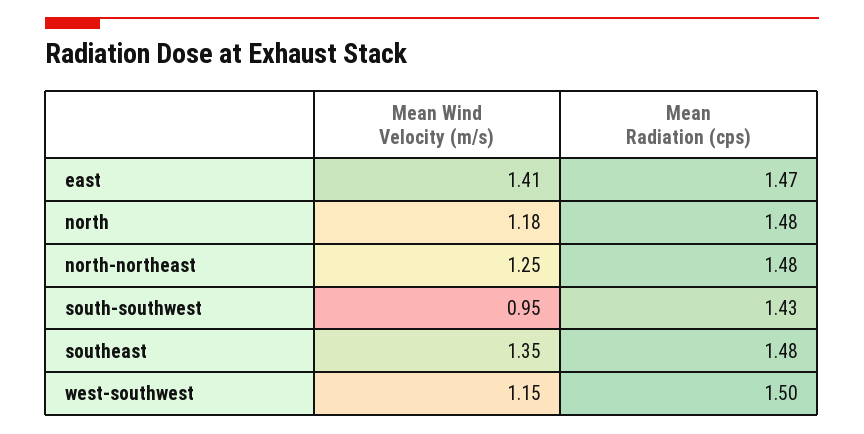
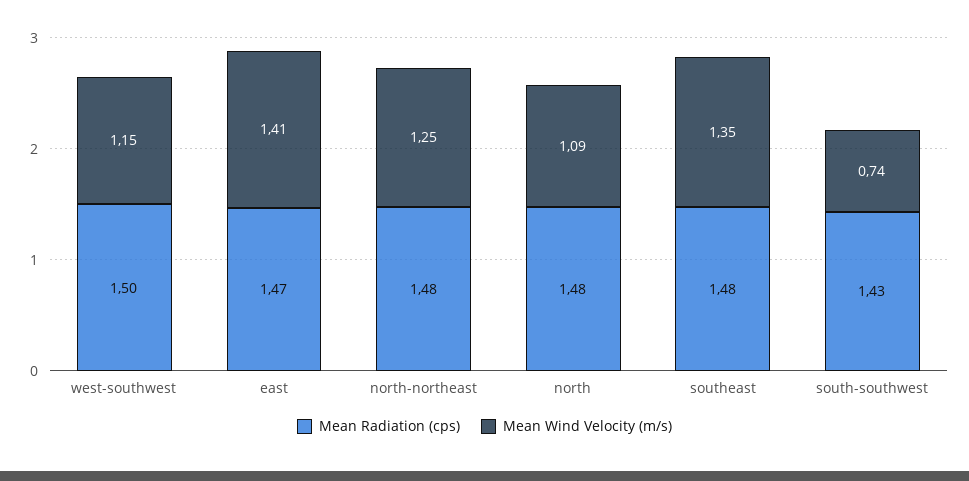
  {
    "Mean Wind Velocity (m/s)": {
      "east": 1.41,
-     "north": 1.18,
+     "north": 1.09,
      "north-northeast": 1.25,
-     "south-southwest": 0.95,
+     "south-southwest": 0.74,
      "southeast": 1.35,
      "west-southwest": 1.15
    },
    "Mean Radiation (cps)": {
      "east": 1.47,
      "north": 1.48,
      "north-northeast": 1.48,
      "south-southwest": 1.43,
      "southeast": 1.48,
      "west-southwest": 1.5
    }
  }

